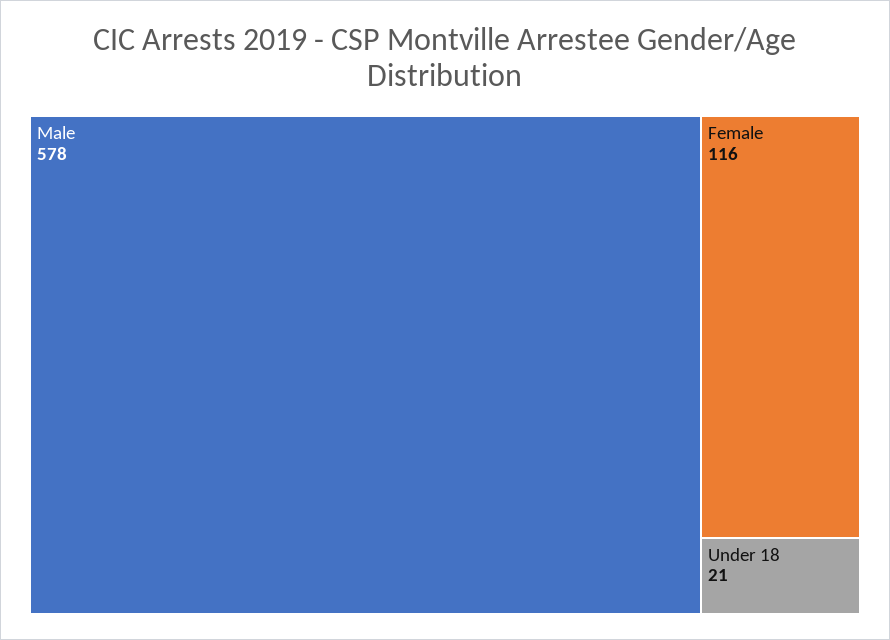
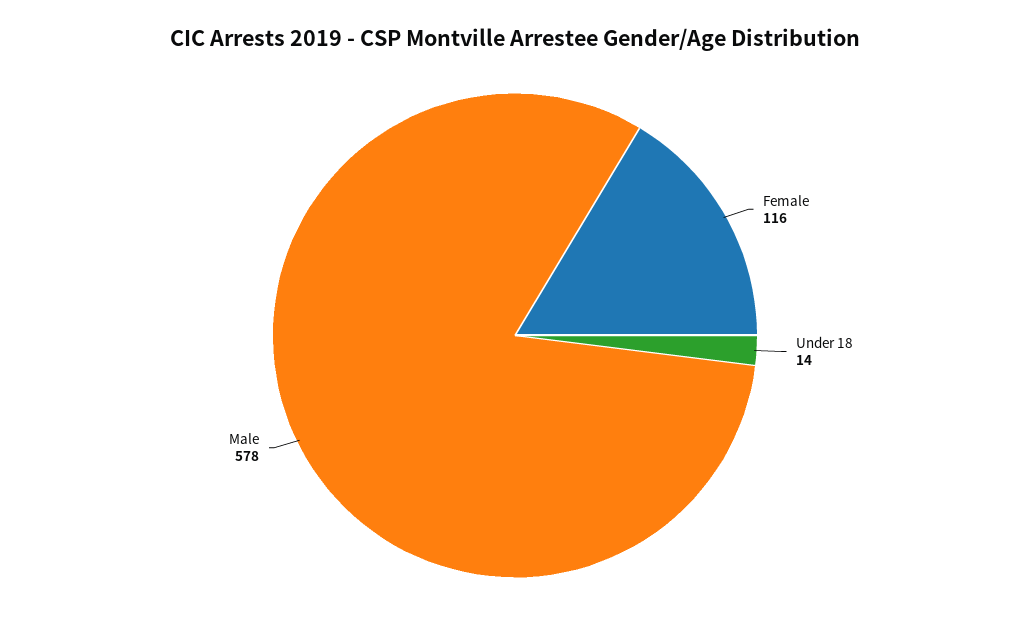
  {
    "Male": 578,
    "Female": 116,
-   "Under 18": 21
+   "Under 18": 14
  }

